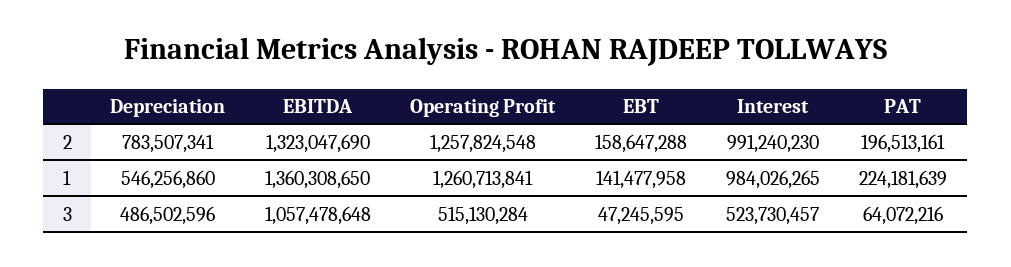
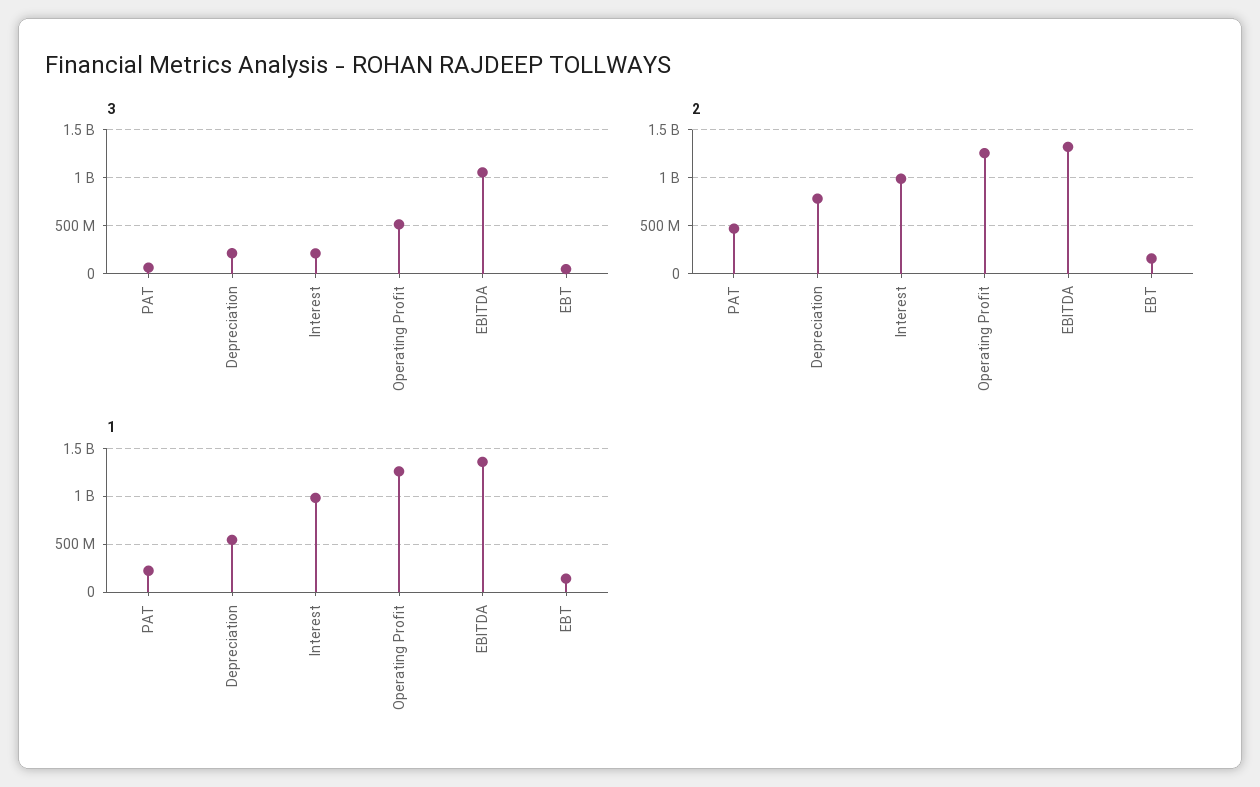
  {
    "2": {
      "Depreciation": 783507341,
      "EBITDA": 1323047690,
      "Operating Profit": 1257824548,
      "EBT": 158647288,
      "Interest": 991240230,
-     "PAT": 196513161
+     "PAT": 500000000
    },
    "1": {
      "Depreciation": 546256860,
      "EBITDA": 1360308650,
      "Operating Profit": 1260713841,
      "EBT": 141477958,
      "Interest": 984026265,
      "PAT": 224181639
    },
    "3": {
-     "Depreciation": 486502596,
+     "Depreciation": 200000000,
      "EBITDA": 1057478648,
      "Operating Profit": 515130284,
      "EBT": 47245595,
-     "Interest": 523730457,
+     "Interest": 200000000,
      "PAT": 64072216
    }
  }

